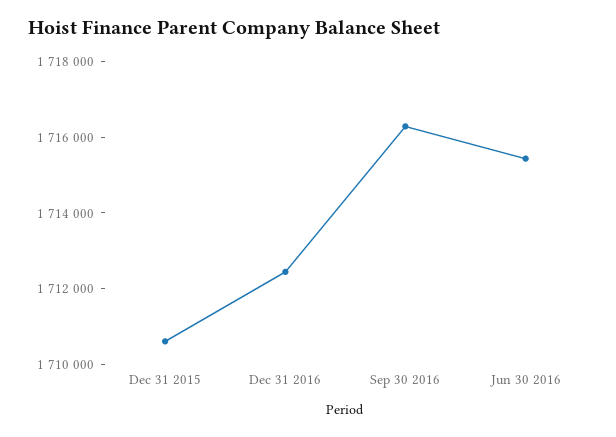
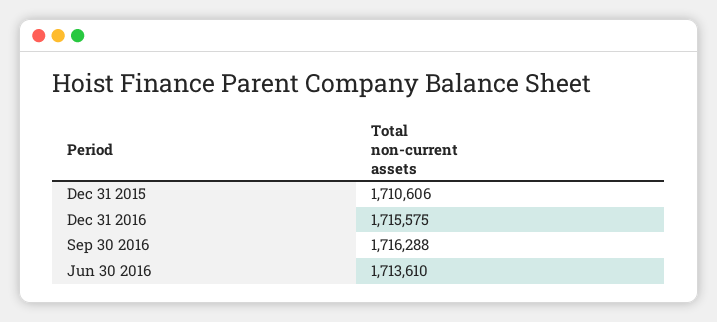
  {
    "Dec 31 2015": 1710606,
-   "Dec 31 2016": 1712500,
+   "Dec 31 2016": 1715575,
    "Sep 30 2016": 1716288,
-   "Jun 30 2016": 1715500
+   "Jun 30 2016": 1713610
  }

